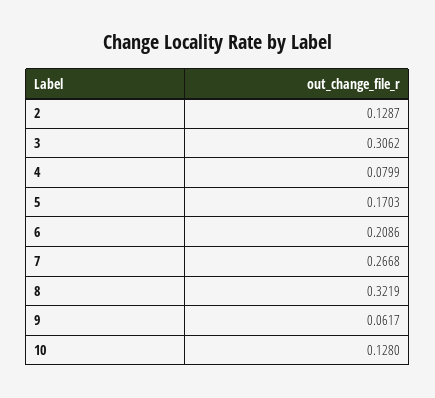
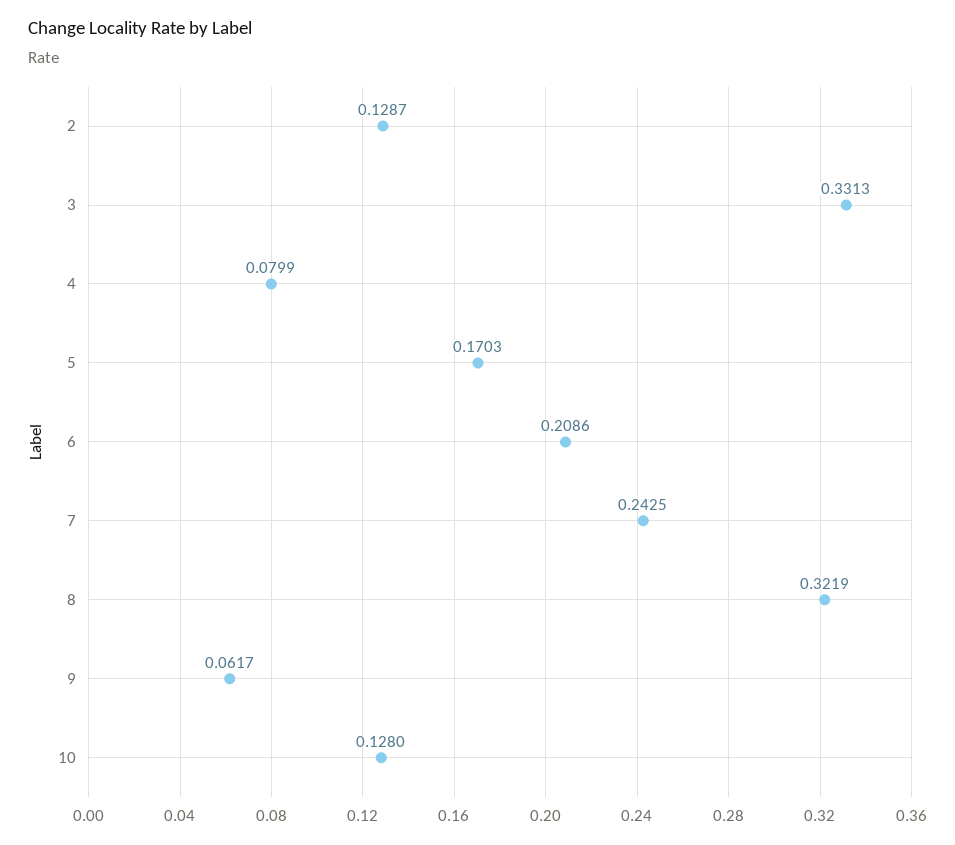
  {
    "2": 0.1287,
-   "3": 0.3062,
+   "3": 0.3313,
    "4": 0.0799,
    "5": 0.1703,
    "6": 0.2086,
-   "7": 0.2668,
+   "7": 0.2425,
    "8": 0.3219,
    "9": 0.0617,
    "10": 0.128
  }

